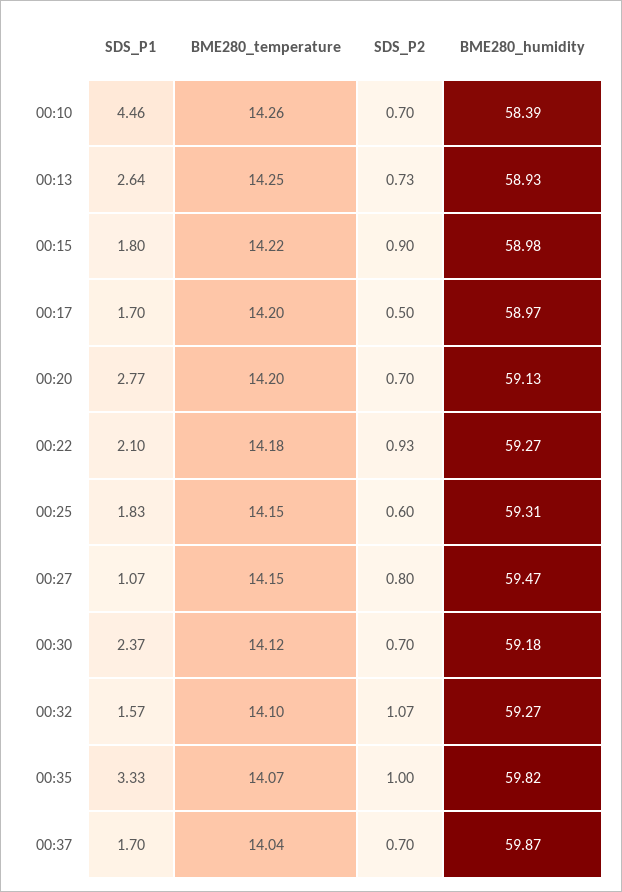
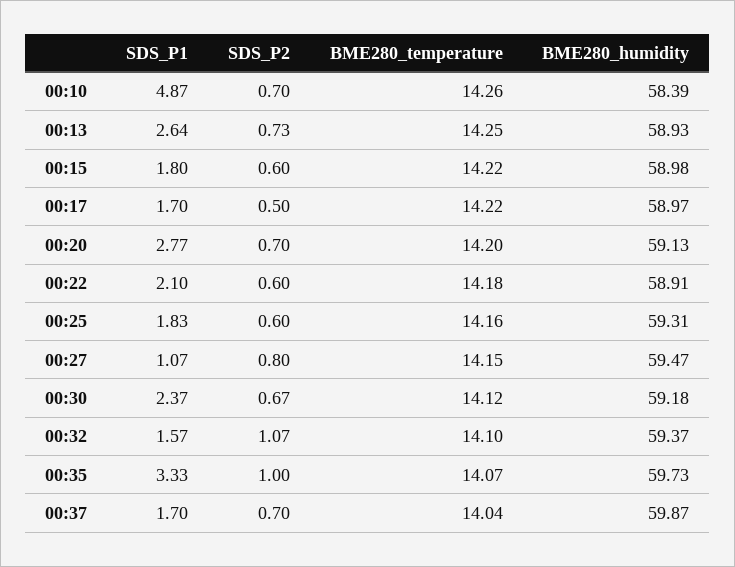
  {
    "SDS_P1": {
-     "00:10": 4.46,
+     "00:10": 4.87,
      "00:13": 2.64,
      "00:15": 1.8,
      "00:17": 1.7,
      "00:20": 2.77,
      "00:22": 2.1,
      "00:25": 1.83,
      "00:27": 1.07,
      "00:30": 2.37,
      "00:32": 1.57,
      "00:35": 3.33,
      "00:37": 1.7
    },
    "BME280_temperature": {
      "00:10": 14.26,
      "00:13": 14.25,
      "00:15": 14.22,
-     "00:17": 14.2,
+     "00:17": 14.22,
      "00:20": 14.2,
      "00:22": 14.18,
-     "00:25": 14.15,
+     "00:25": 14.16,
      "00:27": 14.15,
      "00:30": 14.12,
      "00:32": 14.1,
      "00:35": 14.07,
      "00:37": 14.04
    },
    "SDS_P2": {
      "00:10": 0.7,
      "00:13": 0.73,
-     "00:15": 0.9,
+     "00:15": 0.6,
      "00:17": 0.5,
      "00:20": 0.7,
-     "00:22": 0.93,
+     "00:22": 0.6,
      "00:25": 0.6,
      "00:27": 0.8,
-     "00:30": 0.7,
+     "00:30": 0.67,
      "00:32": 1.07,
      "00:35": 1,
      "00:37": 0.7
    },
    "BME280_humidity": {
      "00:10": 58.39,
      "00:13": 58.93,
      "00:15": 58.98,
      "00:17": 58.97,
      "00:20": 59.13,
-     "00:22": 59.27,
+     "00:22": 58.91,
      "00:25": 59.31,
      "00:27": 59.47,
      "00:30": 59.18,
-     "00:32": 59.27,
+     "00:32": 59.37,
-     "00:35": 59.82,
+     "00:35": 59.73,
      "00:37": 59.87
    }
  }

